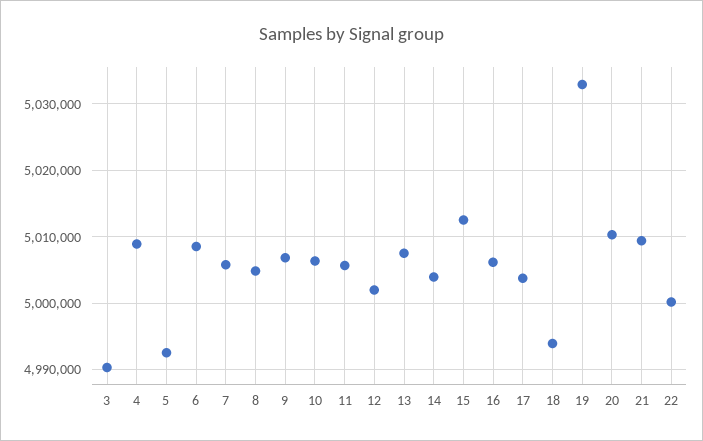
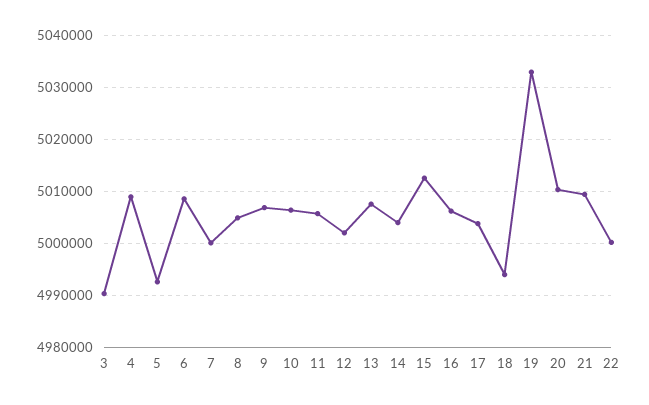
  {
    "3": 4990000,
    "4": 5009000,
    "5": 4993000,
    "6": 5009000,
-   "7": 5006000,
+   "7": 5000000,
    "8": 5005000,
    "9": 5007000,
    "10": 5006000,
    "11": 5006000,
    "12": 5002000,
    "13": 5008000,
    "14": 5004000,
    "15": 5013000,
    "16": 5006000,
    "17": 5004000,
    "18": 4994000,
    "19": 5033000,
    "20": 5010000,
    "21": 5009000,
    "22": 5000000
  }

